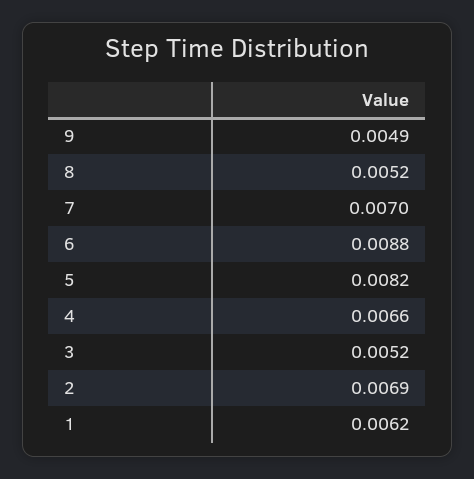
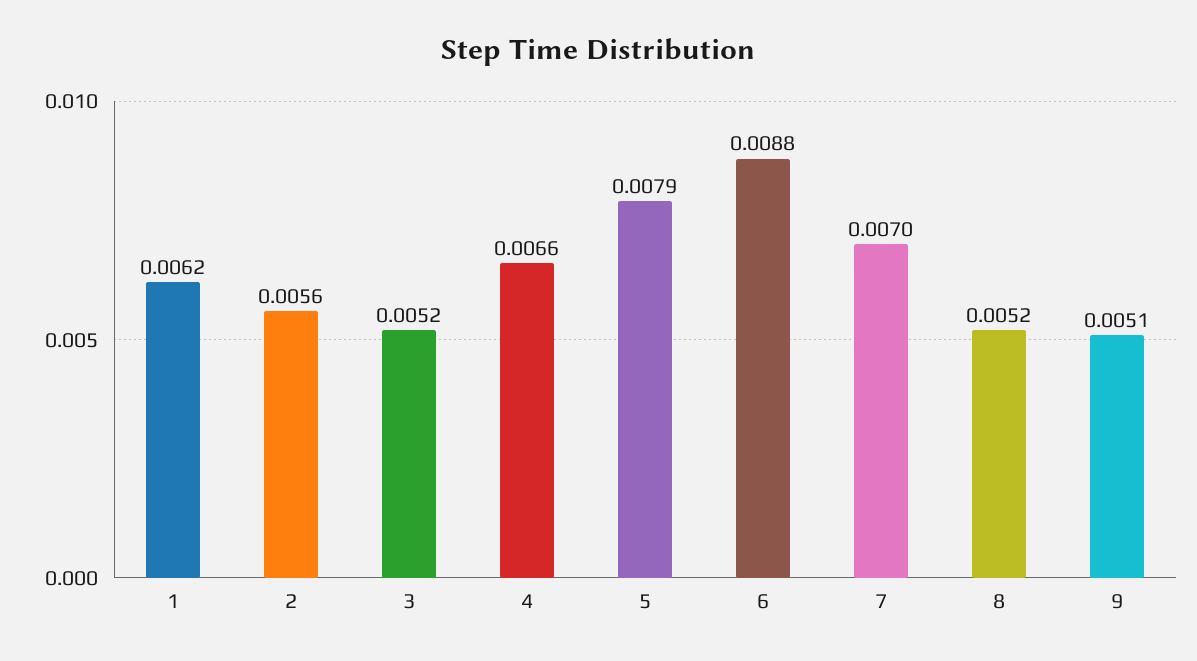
  {
-   "9": 0.0049,
+   "9": 0.0051,
    "8": 0.0052,
    "7": 0.007,
    "6": 0.0088,
-   "5": 0.0082,
+   "5": 0.0079,
    "4": 0.0066,
    "3": 0.0052,
-   "2": 0.0069,
+   "2": 0.0056,
    "1": 0.0062
  }

